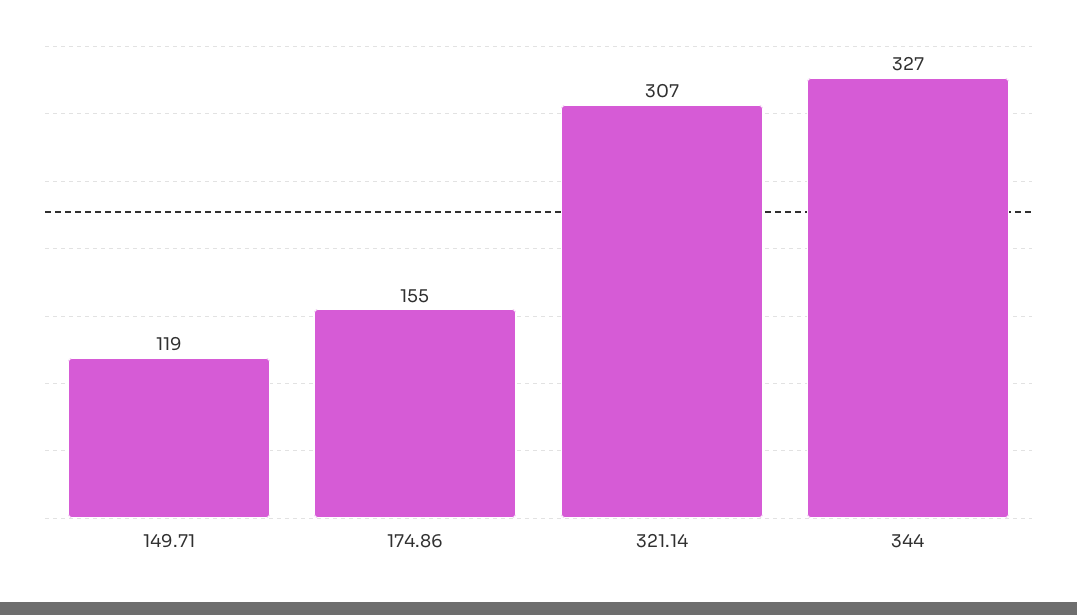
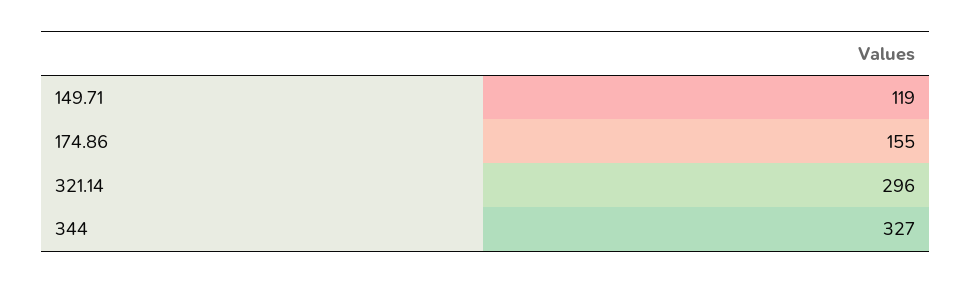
  {
    "149.71": 119,
    "174.86": 155,
-   "321.14": 307,
+   "321.14": 296,
    "344": 327
  }

